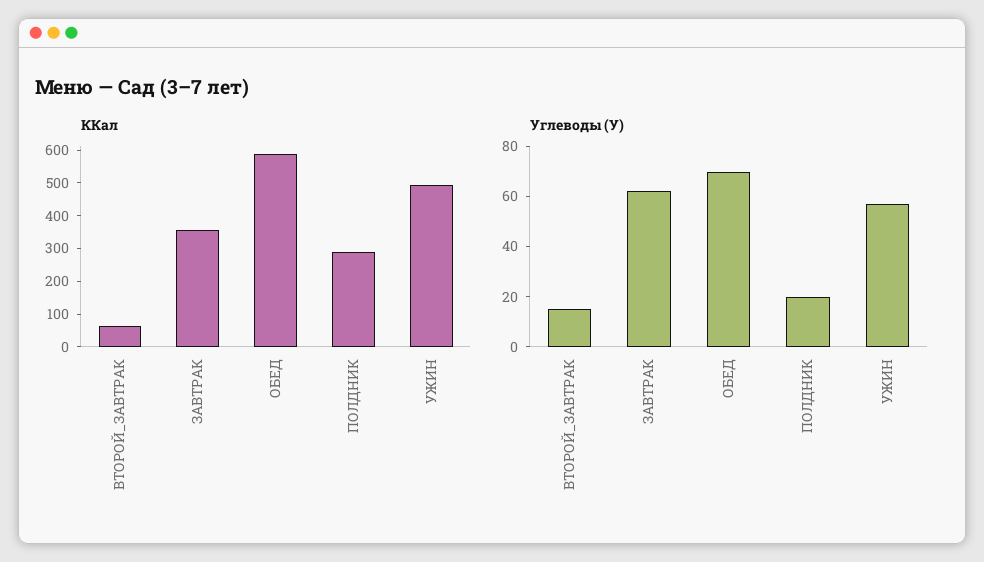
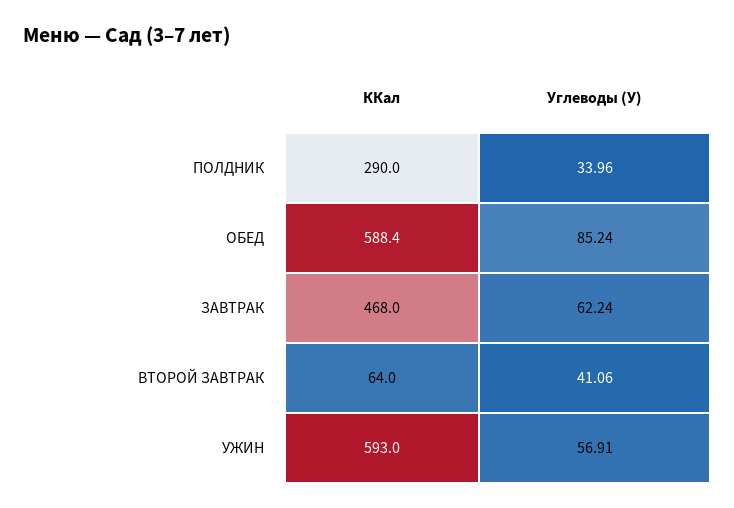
  {
    "ККал": {
      "ВТОРОЙ_ЗАВТРАК": 64,
-     "ЗАВТРАК": 350,
+     "ЗАВТРАК": 468,
      "ОБЕД": 588.4,
      "ПОЛДНИК": 290,
-     "УЖИН": 500
+     "УЖИН": 593
    },
    "Углеводы (У)": {
-     "ВТОРОЙ_ЗАВТРАК": 15,
+     "ВТОРОЙ_ЗАВТРАК": 41.06,
      "ЗАВТРАК": 62.24,
-     "ОБЕД": 70,
+     "ОБЕД": 85.24,
-     "ПОЛДНИК": 20,
+     "ПОЛДНИК": 33.96,
      "УЖИН": 56.91
    }
  }

